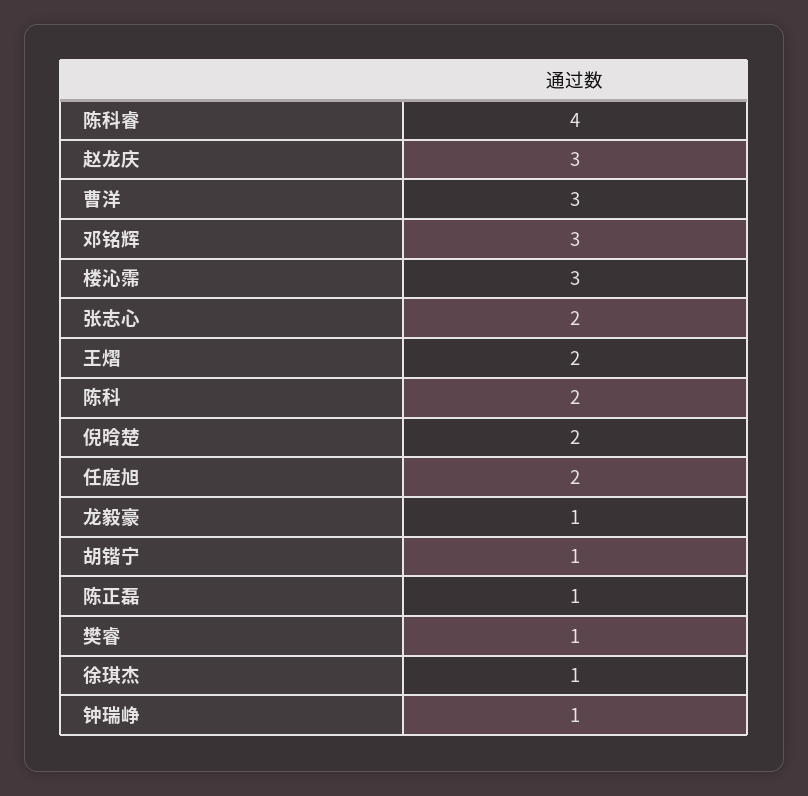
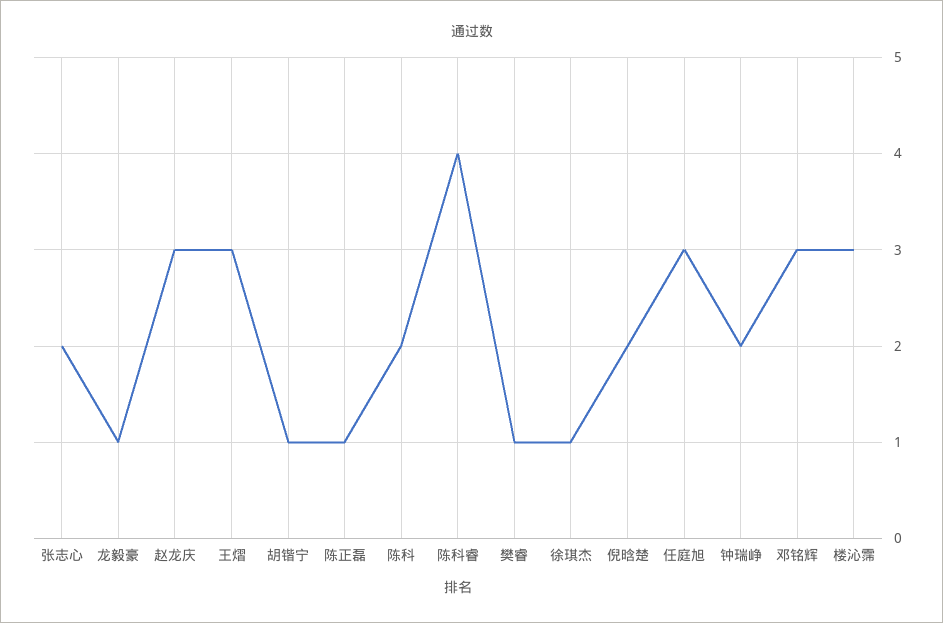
  {
    "陈科睿": 4,
    "赵龙庆": 3,
-   "曹洋": 3,
    "邓铭辉": 3,
    "楼沁霈": 3,
    "张志心": 2,
-   "王熠": 2,
+   "王熠": 3,
    "陈科": 2,
    "倪晗楚": 2,
-   "任庭旭": 2,
+   "任庭旭": 3,
    "龙毅豪": 1,
    "胡锴宁": 1,
    "陈正磊": 1,
    "樊睿": 1,
    "徐琪杰": 1,
-   "钟瑞峥": 1
+   "钟瑞峥": 2
  }

